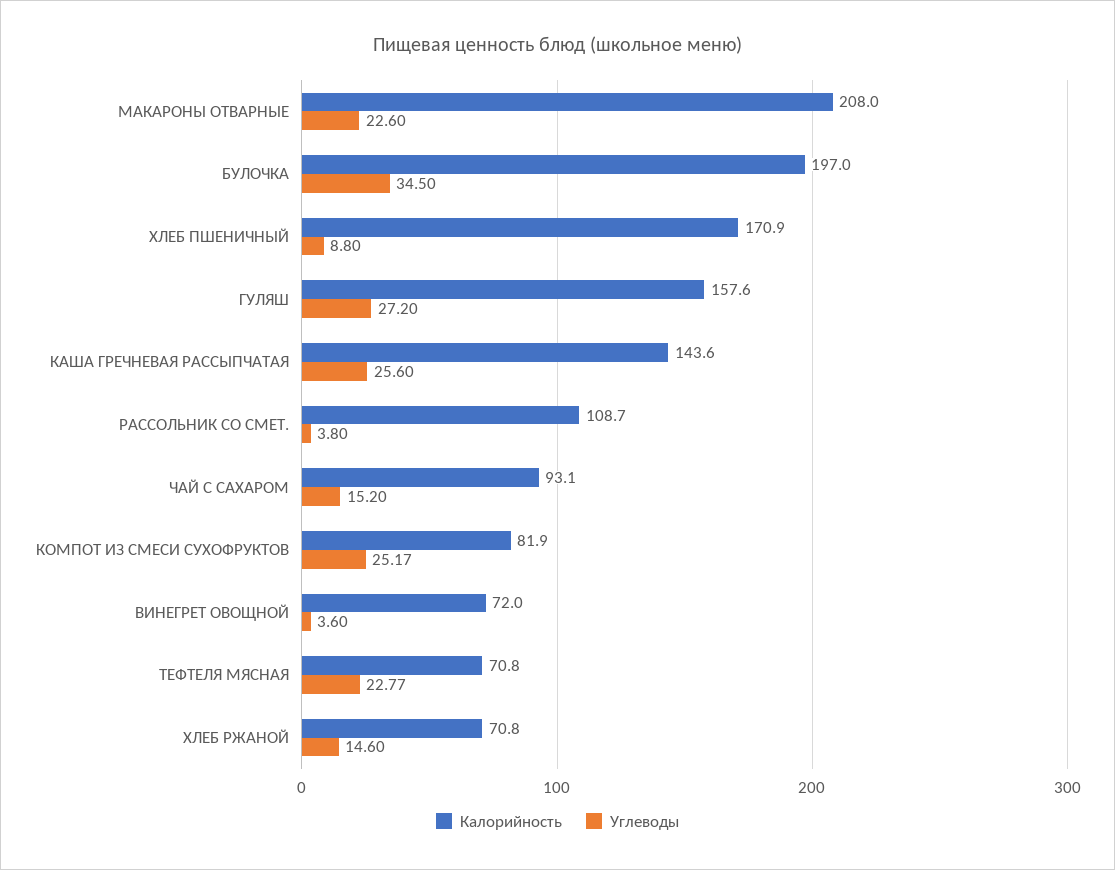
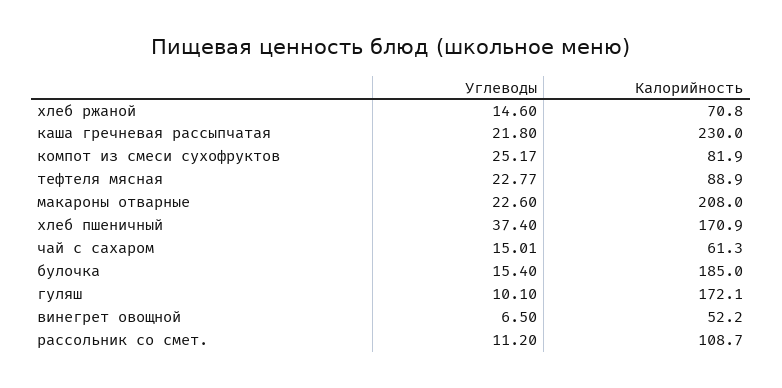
  {
    "Калорийность": {
      "МАКАРОНЫ ОТВАРНЫЕ": 208,
-     "БУЛОЧКА": 197,
+     "БУЛОЧКА": 185,
      "ХЛЕБ ПШЕНИЧНЫЙ": 170.9,
-     "ГУЛЯШ": 157.6,
+     "ГУЛЯШ": 172.1,
-     "КАША ГРЕЧНЕВАЯ РАССЫПЧАТАЯ": 143.6,
+     "КАША ГРЕЧНЕВАЯ РАССЫПЧАТАЯ": 230,
      "РАССОЛЬНИК СО СМЕТ.": 108.7,
-     "ЧАЙ С САХАРОМ": 93.1,
+     "ЧАЙ С САХАРОМ": 61.3,
      "КОМПОТ ИЗ СМЕСИ СУХОФРУКТОВ": 81.9,
-     "ВИНЕГРЕТ ОВОЩНОЙ": 72,
+     "ВИНЕГРЕТ ОВОЩНОЙ": 52.2,
-     "ТЕФТЕЛЯ МЯСНАЯ": 70.8,
+     "ТЕФТЕЛЯ МЯСНАЯ": 88.9,
      "ХЛЕБ РЖАНОЙ": 70.8
    },
    "Углеводы": {
      "МАКАРОНЫ ОТВАРНЫЕ": 22.6,
-     "БУЛОЧКА": 34.5,
+     "БУЛОЧКА": 15.4,
-     "ХЛЕБ ПШЕНИЧНЫЙ": 8.8,
+     "ХЛЕБ ПШЕНИЧНЫЙ": 37.4,
-     "ГУЛЯШ": 27.2,
+     "ГУЛЯШ": 10.1,
-     "КАША ГРЕЧНЕВАЯ РАССЫПЧАТАЯ": 25.6,
+     "КАША ГРЕЧНЕВАЯ РАССЫПЧАТАЯ": 21.8,
-     "РАССОЛЬНИК СО СМЕТ.": 3.8,
+     "РАССОЛЬНИК СО СМЕТ.": 11.2,
-     "ЧАЙ С САХАРОМ": 15.2,
+     "ЧАЙ С САХАРОМ": 15.01,
      "КОМПОТ ИЗ СМЕСИ СУХОФРУКТОВ": 25.17,
-     "ВИНЕГРЕТ ОВОЩНОЙ": 3.6,
+     "ВИНЕГРЕТ ОВОЩНОЙ": 6.5,
      "ТЕФТЕЛЯ МЯСНАЯ": 22.77,
      "ХЛЕБ РЖАНОЙ": 14.6
    }
  }

